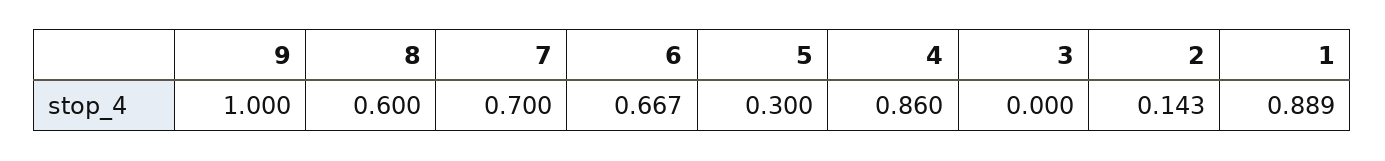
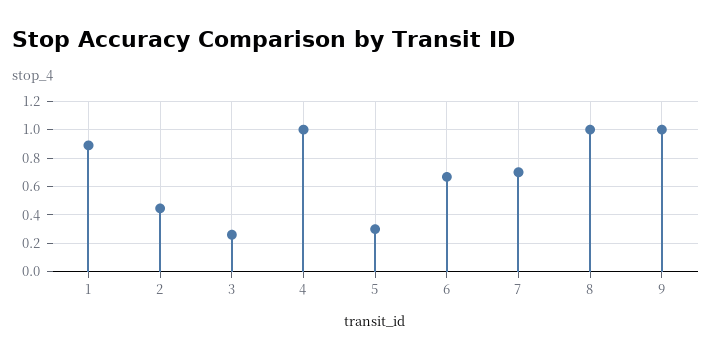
  {
    "9": 1,
-   "8": 0.6,
+   "8": 1,
    "7": 0.7,
    "6": 0.667,
    "5": 0.3,
-   "4": 0.86,
+   "4": 1,
-   "3": 0,
+   "3": 0.25,
-   "2": 0.143,
+   "2": 0.45,
    "1": 0.889
  }

